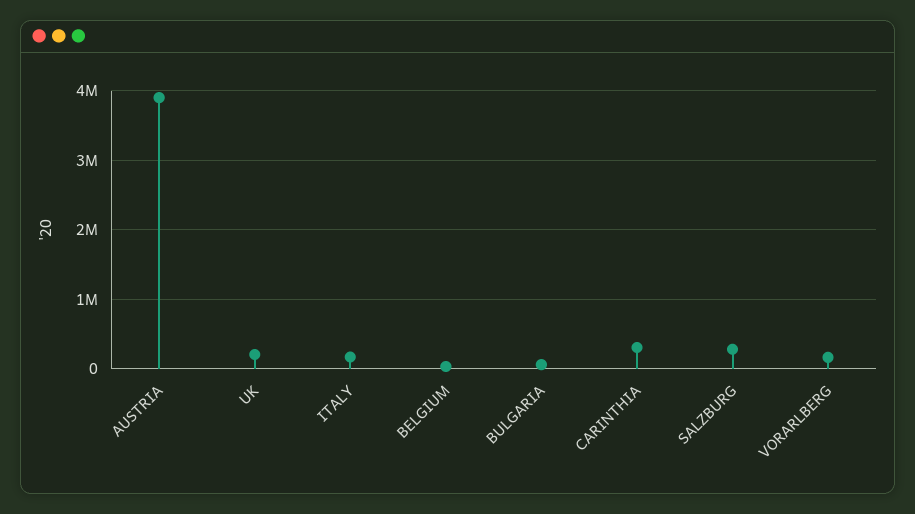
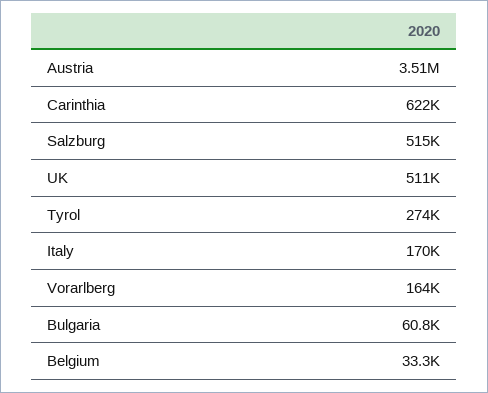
  {
-   "AUSTRIA": 3900000,
+   "AUSTRIA": 3510000,
-   "UK": 200000,
+   "UK": 511000,
    "ITALY": 170000,
    "BELGIUM": 33300,
    "BULGARIA": 60800,
-   "CARINTHIA": 300000,
+   "CARINTHIA": 622000,
-   "SALZBURG": 300000,
+   "SALZBURG": 515000,
-   "VORARLBERG": 164000
+   "VORARLBERG": 164000,
+   "Tyrol": 274000
  }

